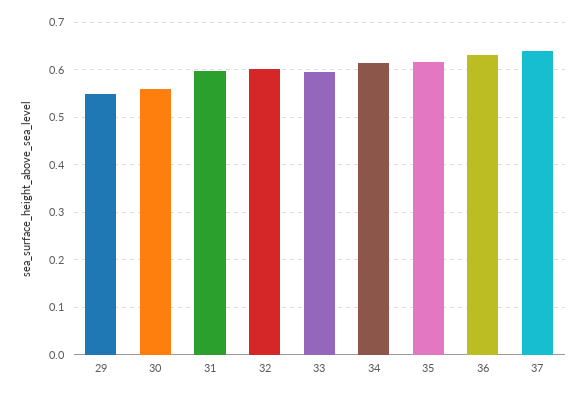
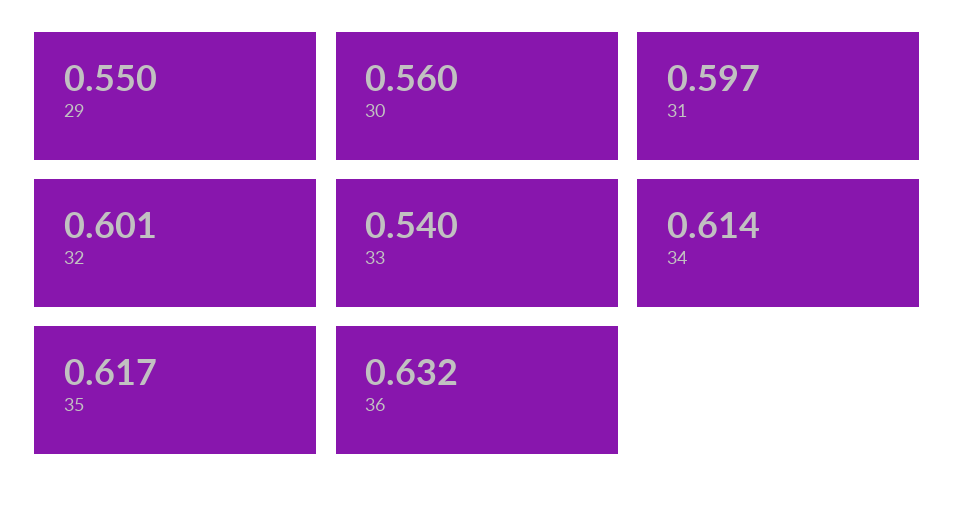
  {
    "29": 0.55,
    "30": 0.56,
    "31": 0.597,
    "32": 0.601,
-   "33": 0.6,
+   "33": 0.54,
    "34": 0.614,
    "35": 0.617,
-   "36": 0.632,
+   "36": 0.632
-   "37": 0.64
  }

